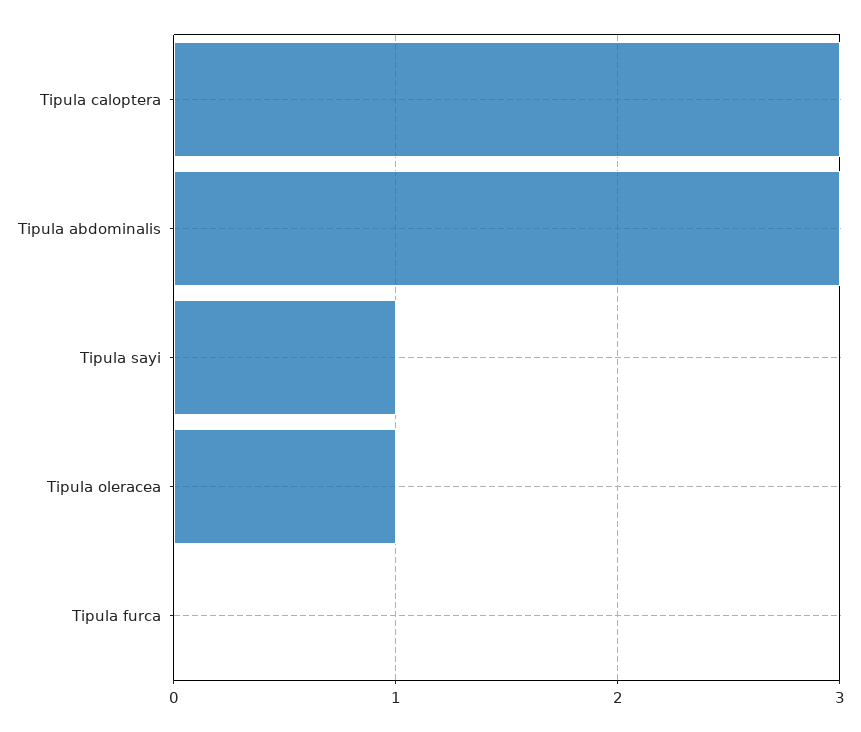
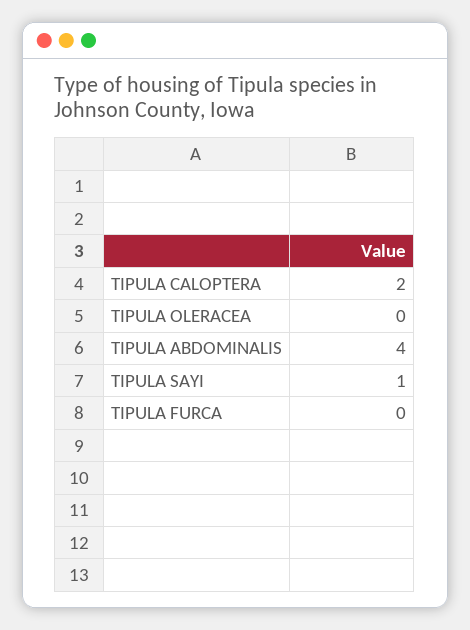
  {
-   "Tipula caloptera": 3,
+   "Tipula caloptera": 2,
-   "Tipula abdominalis": 3,
+   "Tipula abdominalis": 4,
    "Tipula sayi": 1,
-   "Tipula oleracea": 1,
+   "Tipula oleracea": 0,
    "Tipula furca": 0
  }

